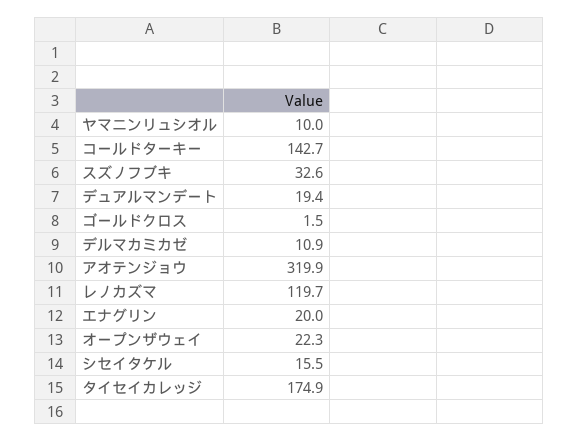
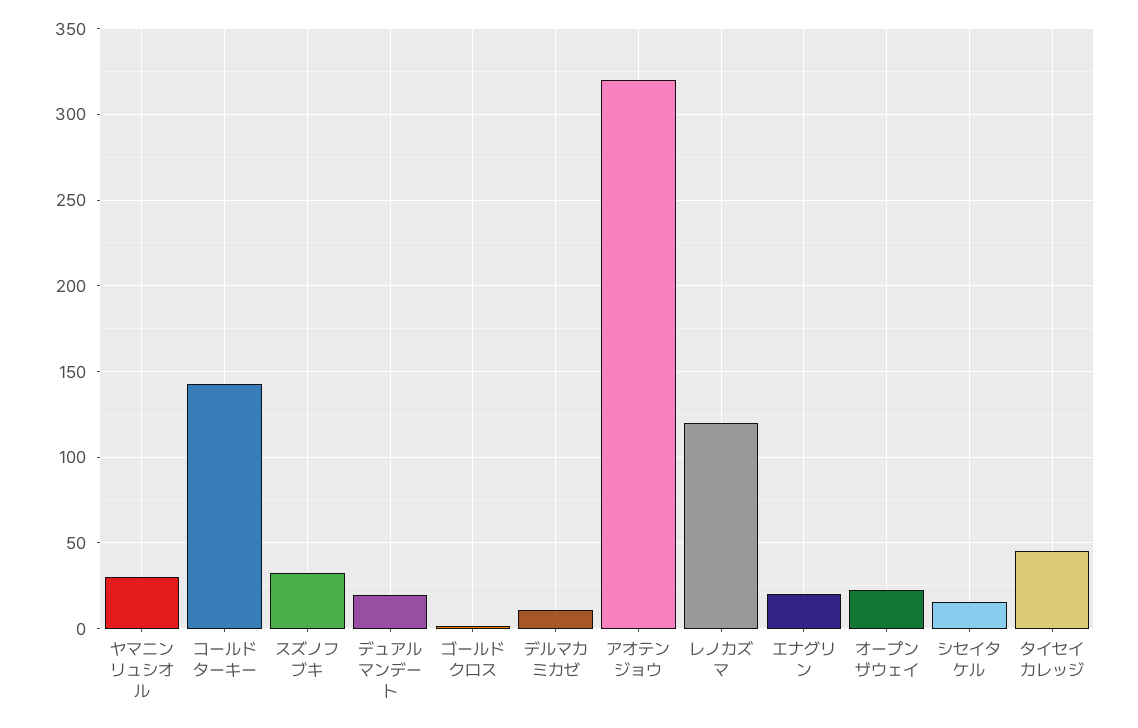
  {
-   "ヤマニンリュシオル": 10,
+   "ヤマニンリュシオル": 30,
    "コールドターキー": 142.7,
    "スズノフブキ": 32.6,
    "デュアルマンデート": 19.4,
    "ゴールドクロス": 1.5,
    "デルマカミカゼ": 10.9,
    "アオテンジョウ": 319.9,
    "レノカズマ": 119.7,
    "エナグリン": 20,
    "オープンザウェイ": 22.3,
    "シセイタケル": 15.5,
-   "タイセイカレッジ": 174.9
+   "タイセイカレッジ": 45
  }

